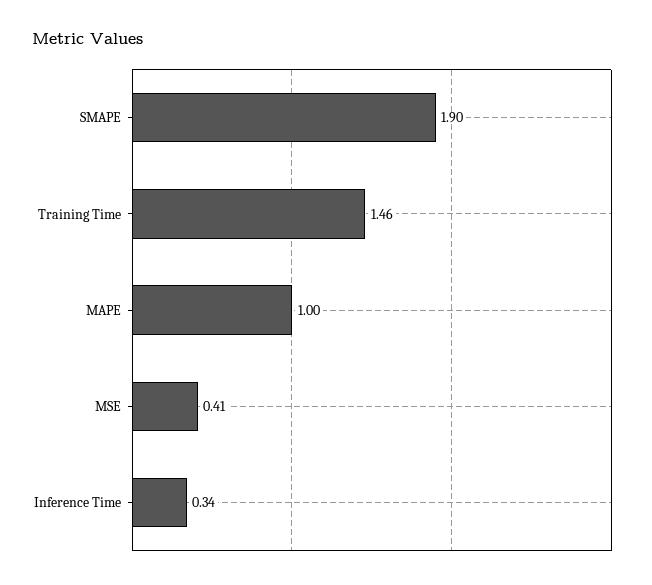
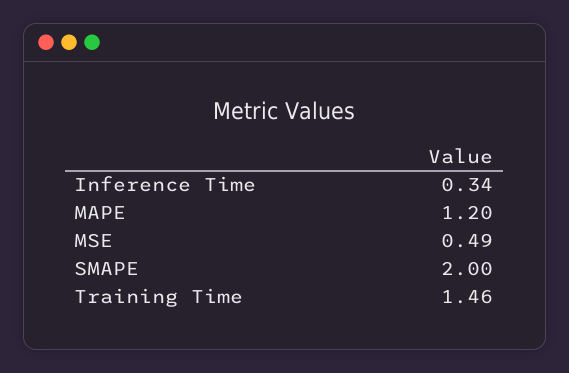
  {
-   "SMAPE": 1.9,
+   "SMAPE": 2,
    "Training Time": 1.46,
-   "MAPE": 1,
+   "MAPE": 1.2,
-   "MSE": 0.41,
+   "MSE": 0.49,
    "Inference Time": 0.34
  }

